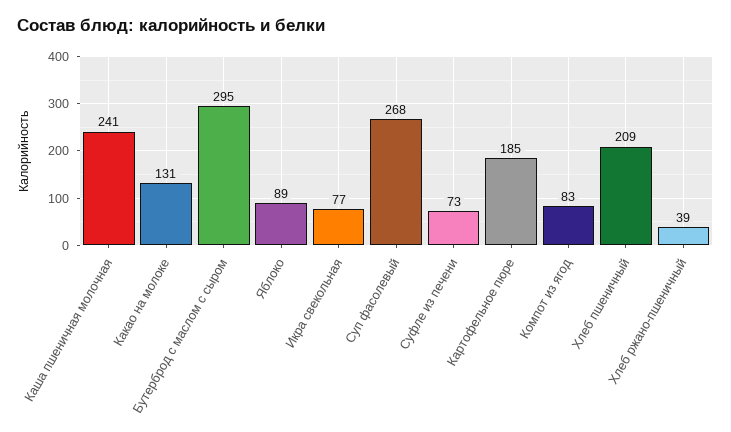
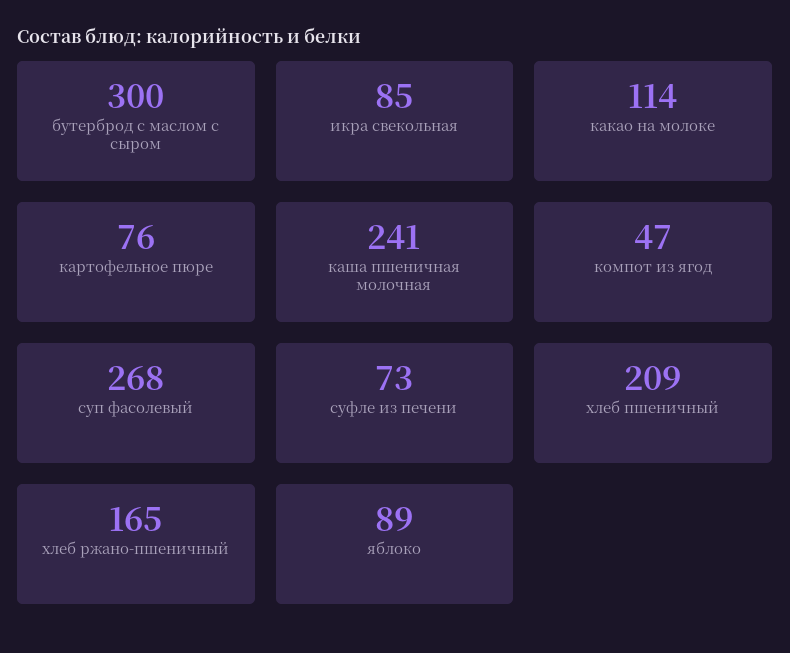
  {
    "Каша пшеничная молочная": 241,
-   "Какао на молоке": 131,
+   "Какао на молоке": 114,
-   "Бутерброд с маслом с сыром": 295,
+   "Бутерброд с маслом с сыром": 300,
    "Яблоко": 89,
-   "Икра свекольная": 77,
+   "Икра свекольная": 85,
    "Суп фасолевый": 268,
    "Суфле из печени": 73,
-   "Картофельное пюре": 185,
+   "Картофельное пюре": 76,
-   "Компот из ягод": 83,
+   "Компот из ягод": 47,
    "Хлеб пшеничный": 209,
-   "Хлеб ржано-пшеничный": 39
+   "Хлеб ржано-пшеничный": 165
  }

